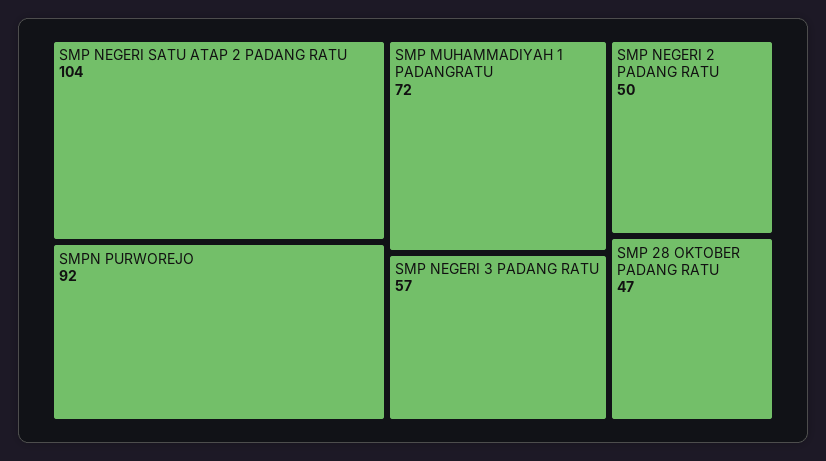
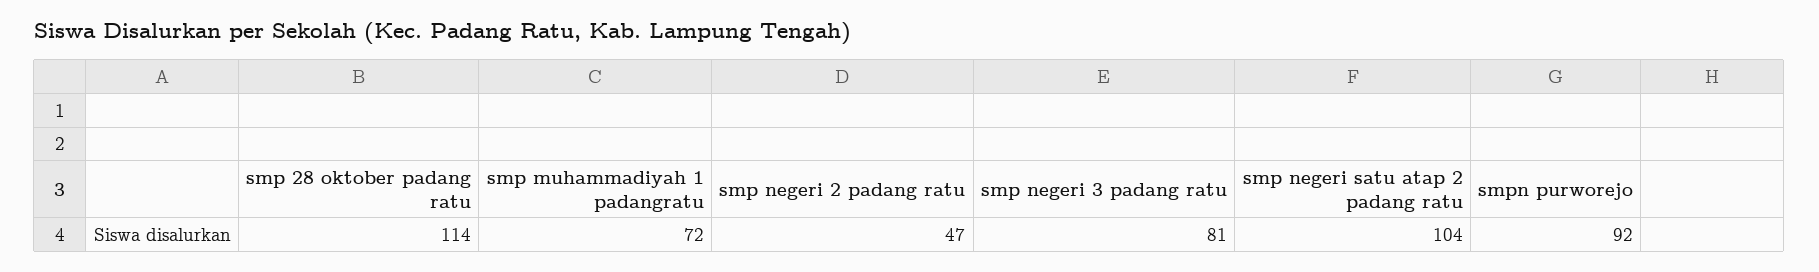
  {
    "SMP NEGERI SATU ATAP 2 PADANG RATU": 104,
    "SMPN PURWOREJO": 92,
    "SMP MUHAMMADIYAH 1 PADANGRATU": 72,
-   "SMP NEGERI 3 PADANG RATU": 57,
+   "SMP NEGERI 3 PADANG RATU": 81,
-   "SMP NEGERI 2 PADANG RATU": 50,
+   "SMP NEGERI 2 PADANG RATU": 47,
-   "SMP 28 OKTOBER PADANG RATU": 47
+   "SMP 28 OKTOBER PADANG RATU": 114
  }

